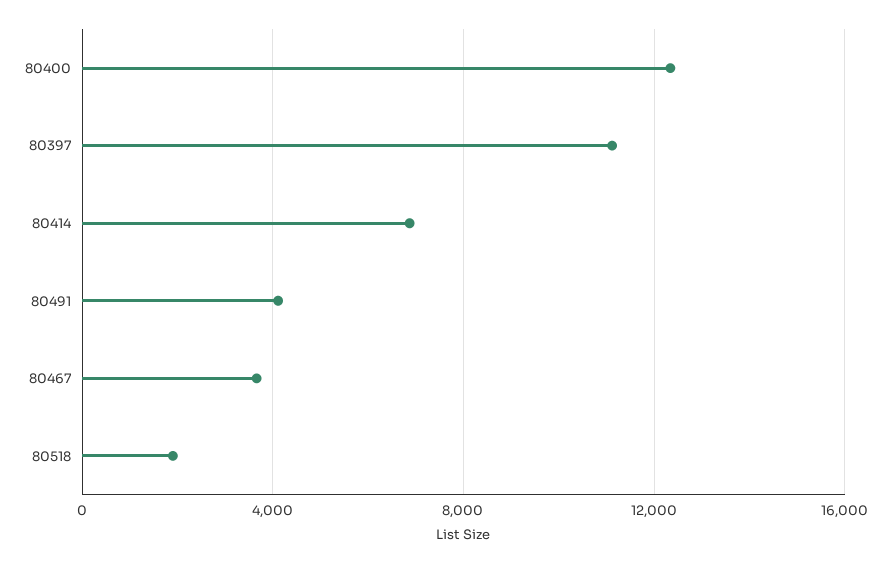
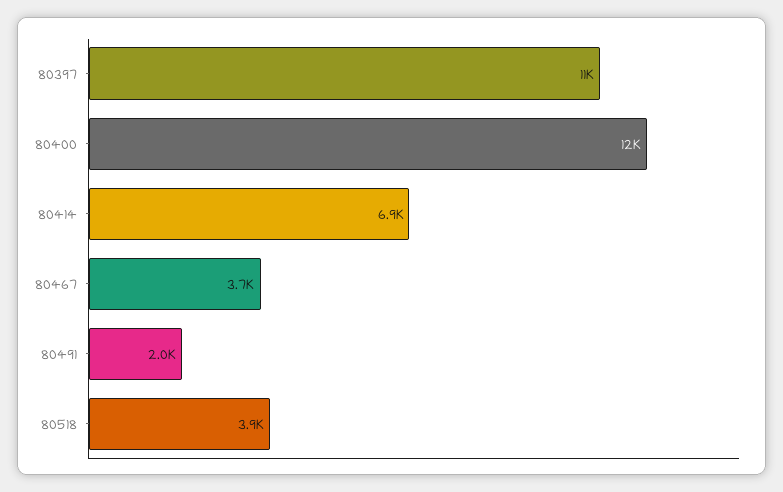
  {
    "80400": 12000,
    "80397": 11000,
    "80414": 6900,
-   "80491": 4000,
+   "80491": 2000,
    "80467": 3700,
-   "80518": 2000
+   "80518": 3900
  }

